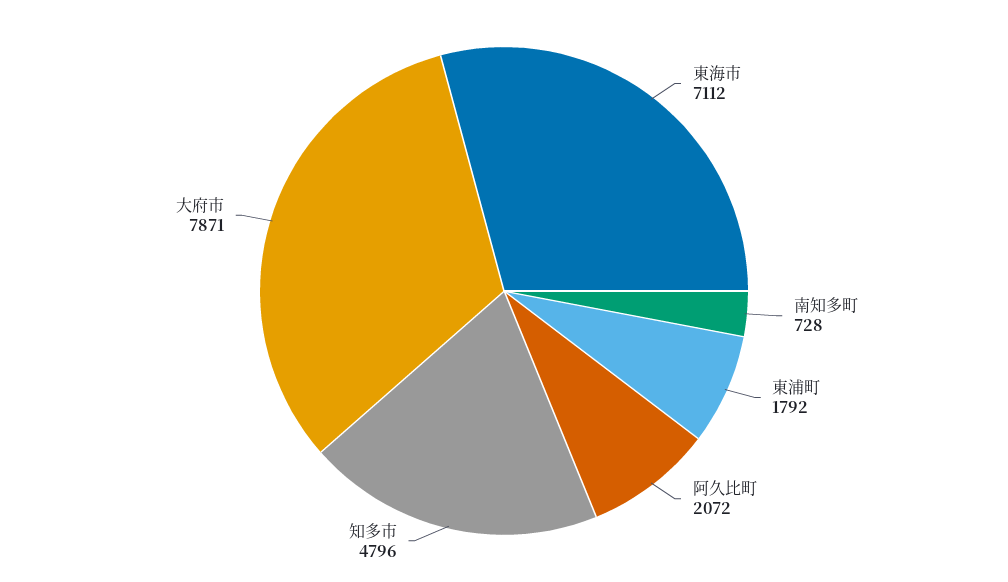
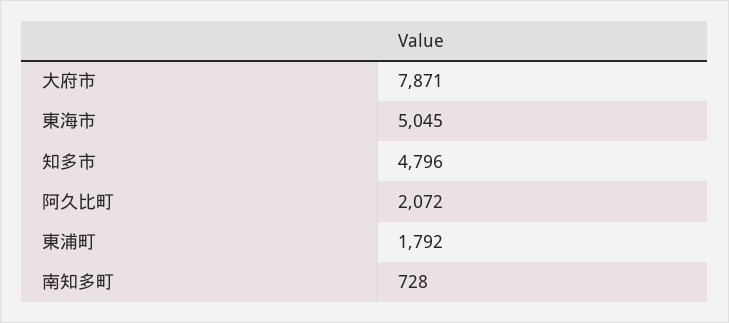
  {
-   "東海市": 7112,
+   "東海市": 5045,
    "南知多町": 728,
    "東浦町": 1792,
    "阿久比町": 2072,
    "知多市": 4796,
    "大府市": 7871
  }

